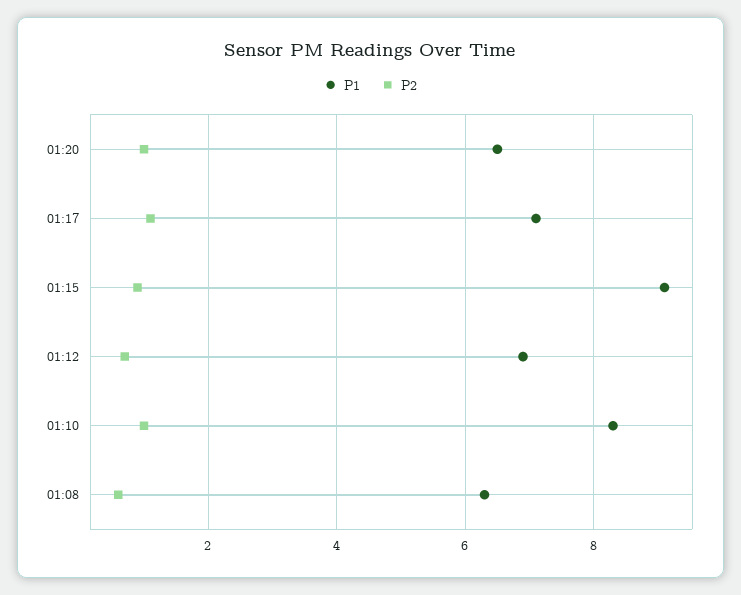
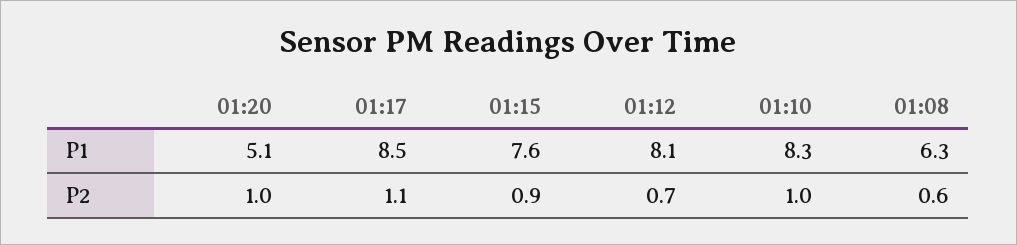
  {
    "P1": {
-     "01:20": 6.5,
+     "01:20": 5.1,
-     "01:17": 7,
+     "01:17": 8.5,
-     "01:15": 9,
+     "01:15": 7.6,
-     "01:12": 7,
+     "01:12": 8.1,
      "01:10": 8.3,
      "01:08": 6.3
    },
    "P2": {
      "01:20": 1,
      "01:17": 1.1,
      "01:15": 0.9,
      "01:12": 0.7,
      "01:10": 1,
      "01:08": 0.6
    }
  }

